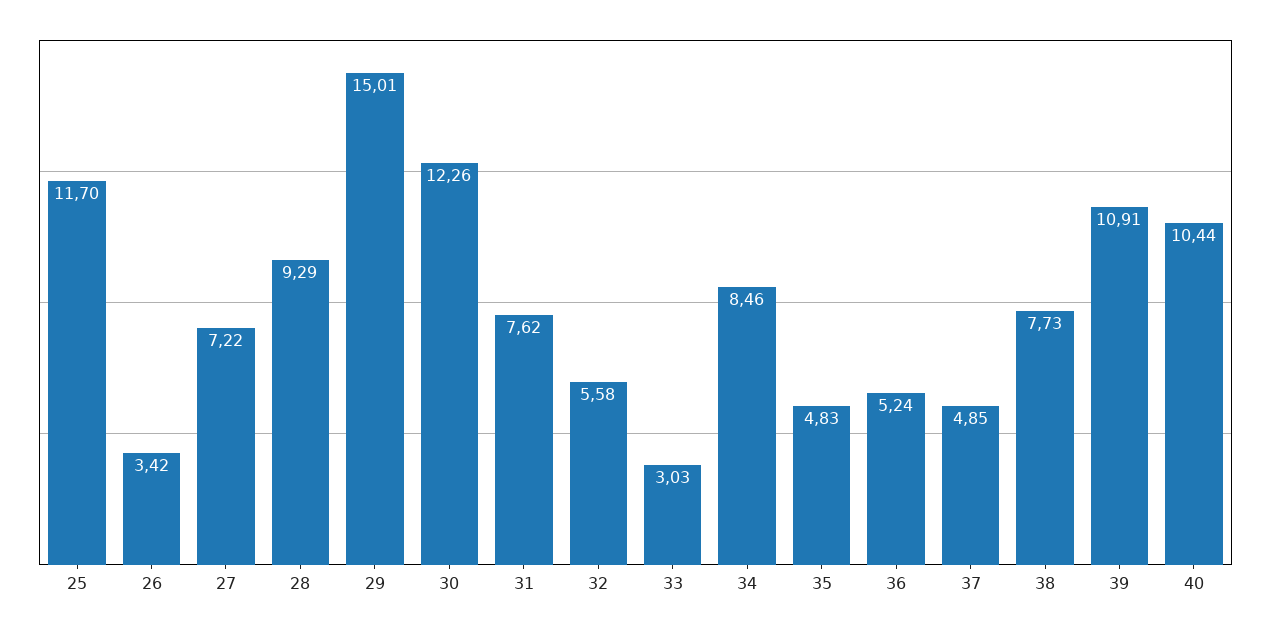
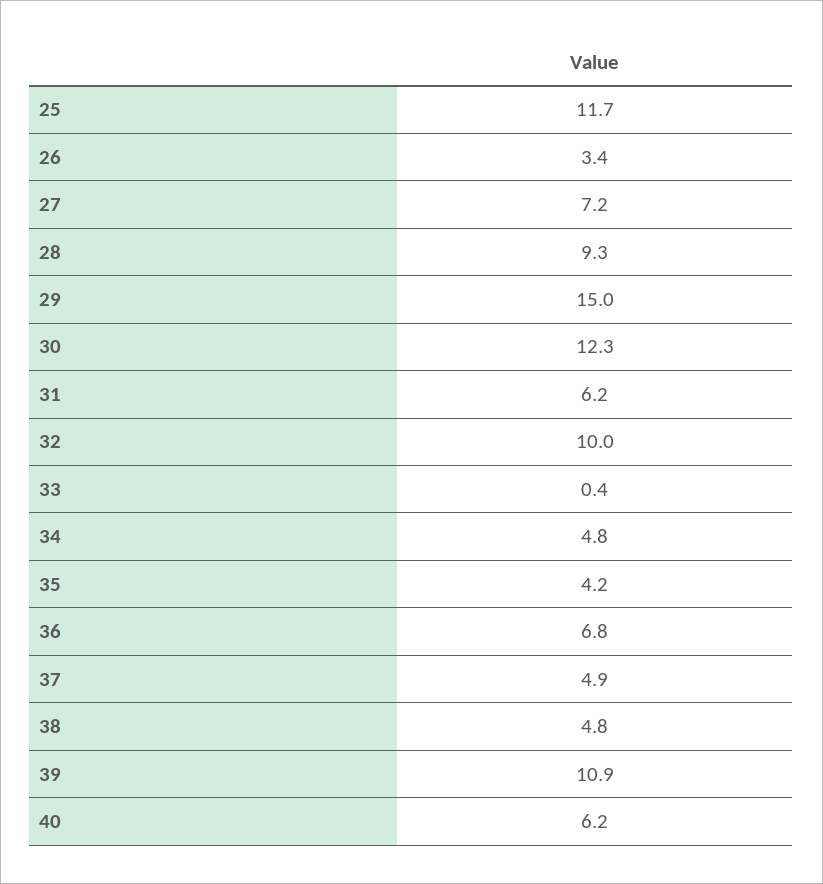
  {
    "25": 11.7,
    "26": 3.42,
    "27": 7.22,
    "28": 9.29,
    "29": 15.01,
    "30": 12.26,
-   "31": 7.62,
+   "31": 6.2,
-   "32": 5.58,
+   "32": 10,
-   "33": 3.03,
+   "33": 0.4,
-   "34": 8.46,
+   "34": 4.8,
-   "35": 4.83,
+   "35": 4.2,
-   "36": 5.24,
+   "36": 6.8,
    "37": 4.85,
-   "38": 7.73,
+   "38": 4.8,
    "39": 10.91,
-   "40": 10.44
+   "40": 6.2
  }

